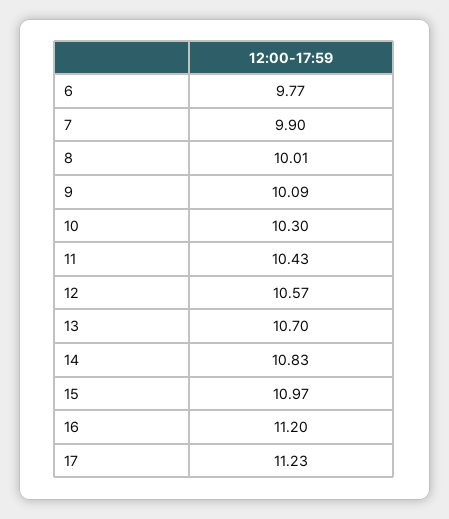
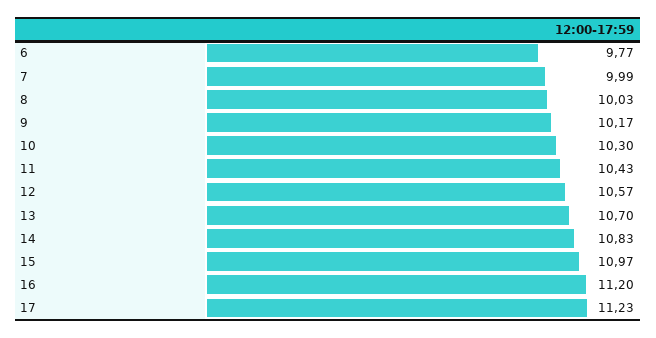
  {
    "6": 9.77,
-   "7": 9.9,
+   "7": 9.99,
-   "8": 10.01,
+   "8": 10.03,
-   "9": 10.09,
+   "9": 10.17,
    "10": 10.3,
    "11": 10.43,
    "12": 10.57,
    "13": 10.7,
    "14": 10.83,
    "15": 10.97,
    "16": 11.2,
    "17": 11.23
  }

